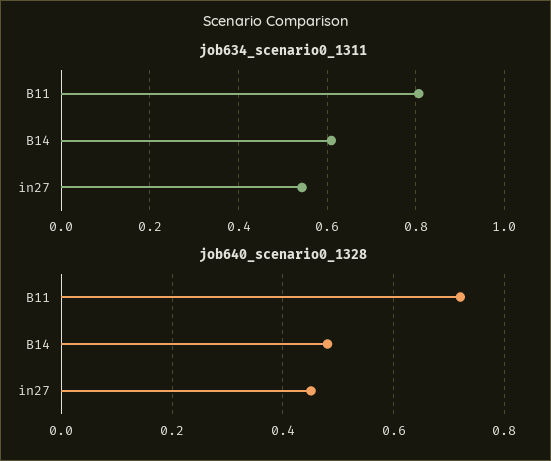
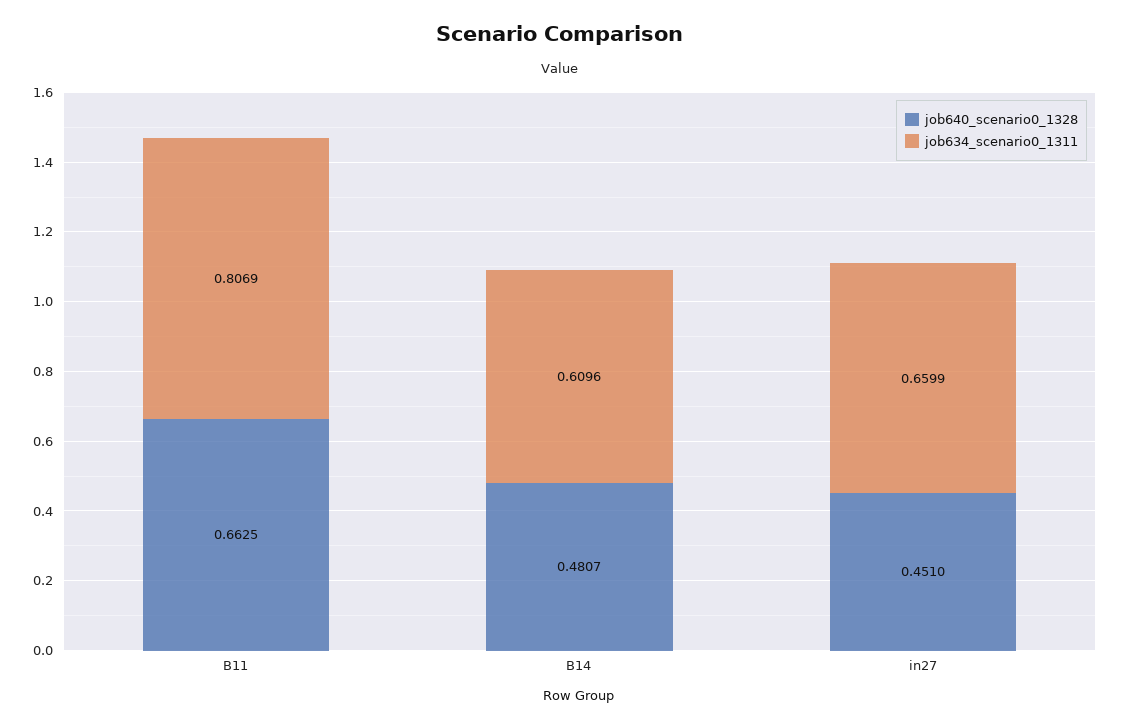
  {
    "job634_scenario0_1311": {
      "B11": 0.8069,
      "B14": 0.6096,
-     "in27": 0.54
+     "in27": 0.6599
    },
    "job640_scenario0_1328": {
-     "B11": 0.72,
+     "B11": 0.6625,
      "B14": 0.4807,
      "in27": 0.451
    }
  }

